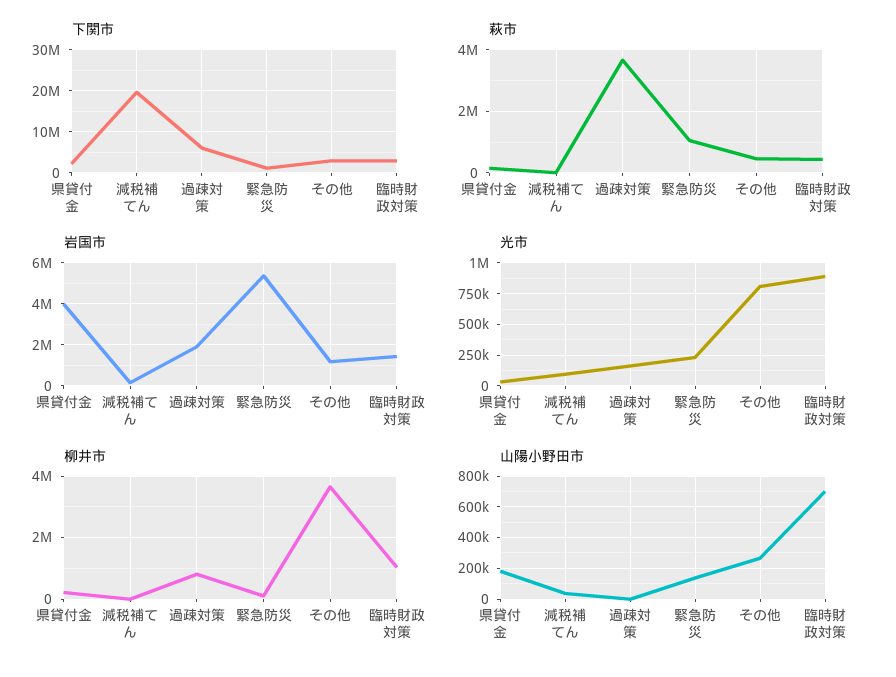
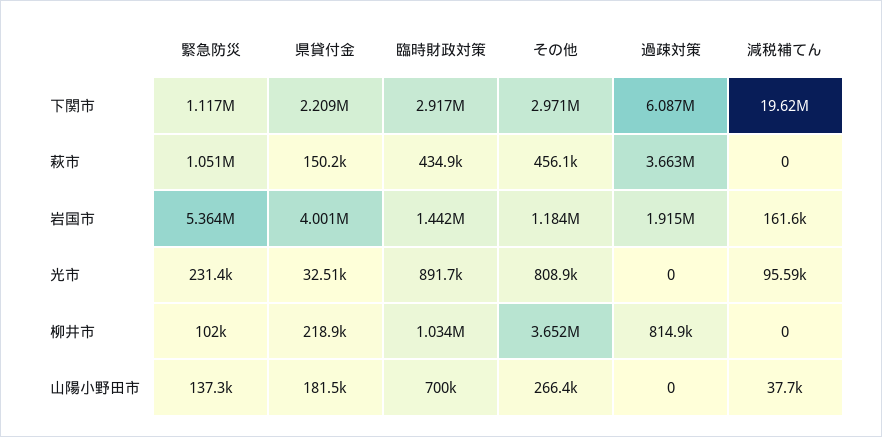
  {
    "下関市": {
      "県貸付金": 2209000,
      "減税補てん": 19620000,
      "過疎対策": 6087000,
      "緊急防災": 1117000,
      "その他": 2971000,
      "臨時財政対策": 2917000
    },
    "萩市": {
      "県貸付金": 150200,
      "減税補てん": 0,
      "過疎対策": 3663000,
      "緊急防災": 1051000,
      "その他": 456100,
      "臨時財政対策": 434900
    },
    "岩国市": {
      "県貸付金": 4001000,
      "減税補てん": 161600,
      "過疎対策": 1915000,
      "緊急防災": 5364000,
      "その他": 1184000,
      "臨時財政対策": 1442000
    },
    "光市": {
      "県貸付金": 32510,
      "減税補てん": 95590,
-     "過疎対策": 150000,
+     "過疎対策": 0,
      "緊急防災": 231400,
      "その他": 808900,
      "臨時財政対策": 891700
    },
    "柳井市": {
      "県貸付金": 218900,
      "減税補てん": 0,
      "過疎対策": 814900,
      "緊急防災": 102000,
      "その他": 3652000,
      "臨時財政対策": 1034000
    },
    "山陽小野田市": {
      "県貸付金": 181500,
      "減税補てん": 37700,
      "過疎対策": 0,
      "緊急防災": 137300,
      "その他": 266400,
      "臨時財政対策": 700000
    }
  }

